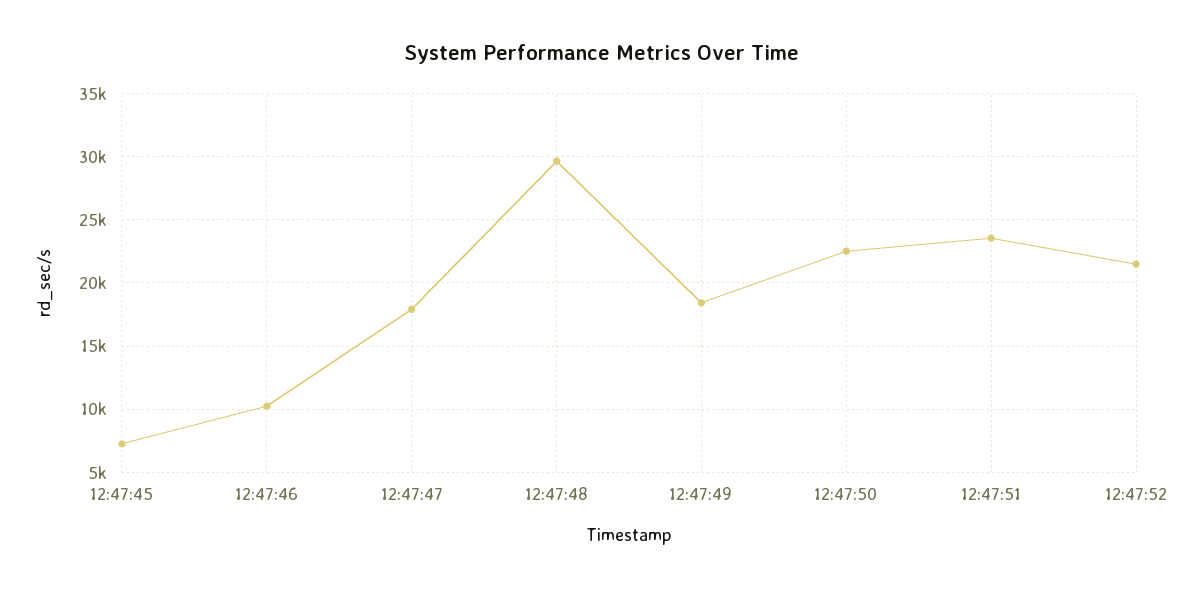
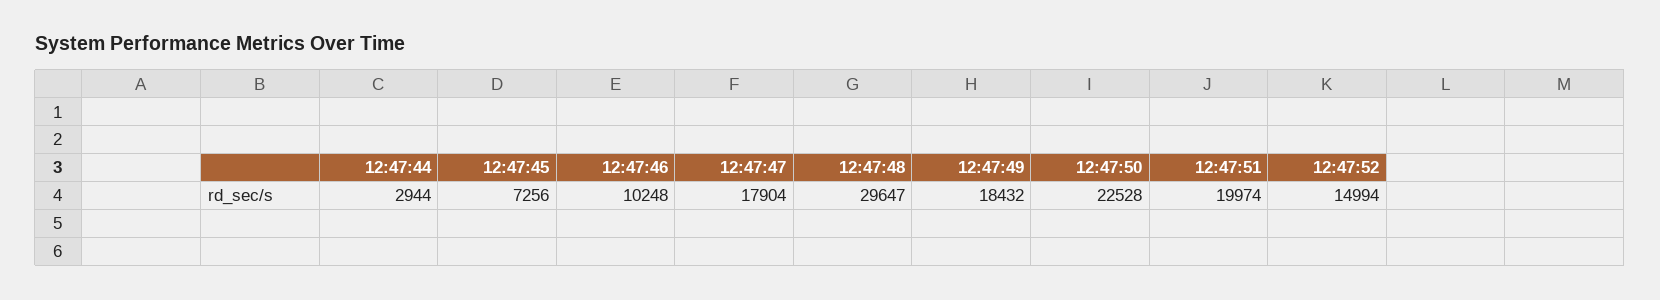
  {
    "12:47:45": 7256,
    "12:47:46": 10248,
    "12:47:47": 17904,
    "12:47:48": 29647,
    "12:47:49": 18432,
    "12:47:50": 22528,
-   "12:47:51": 23500,
+   "12:47:51": 19974,
-   "12:47:52": 21500
+   "12:47:52": 14994,
+   "12:47:44": 2944
  }

